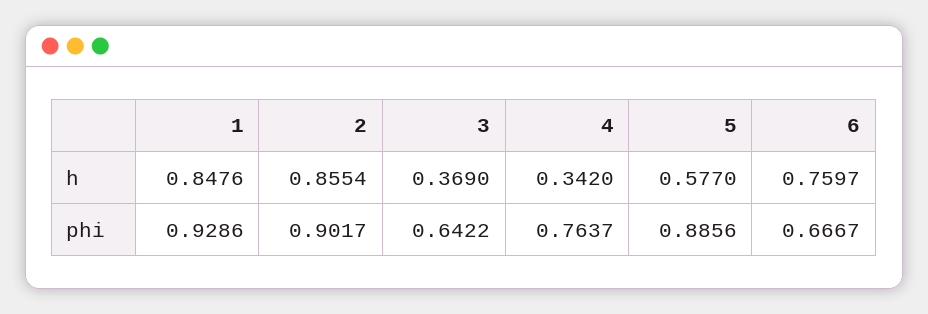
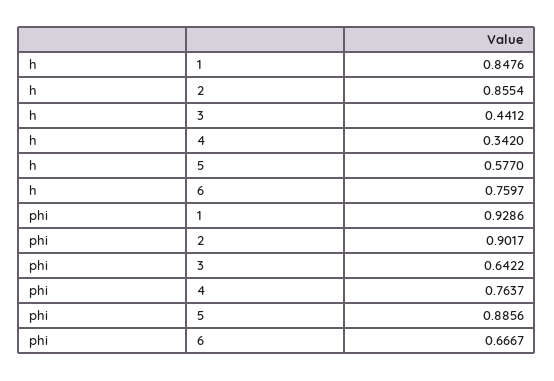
  {
    "1": {
      "h": 0.8476,
      "phi": 0.9286
    },
    "2": {
      "h": 0.8554,
      "phi": 0.9017
    },
    "3": {
-     "h": 0.369,
+     "h": 0.4412,
      "phi": 0.6422
    },
    "4": {
      "h": 0.342,
      "phi": 0.7637
    },
    "5": {
      "h": 0.577,
      "phi": 0.8856
    },
    "6": {
      "h": 0.7597,
      "phi": 0.6667
    }
  }

